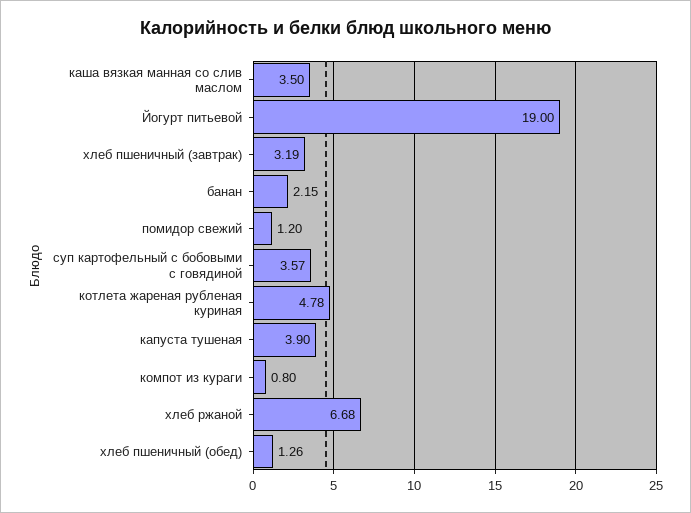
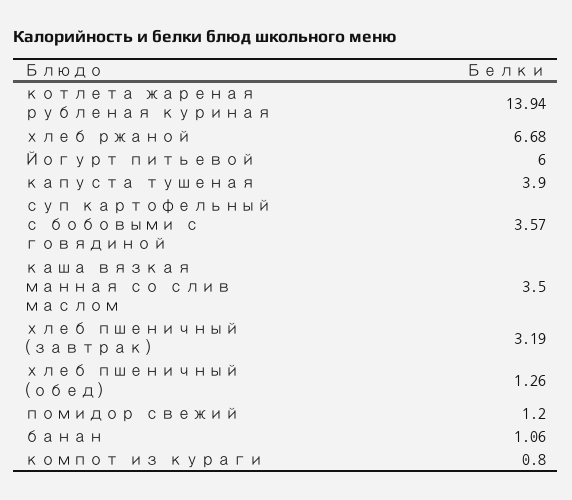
  {
    "каша вязкая манная со слив маслом": 3.5,
-   "Йогурт питьевой": 19,
+   "Йогурт питьевой": 6,
    "хлеб пшеничный (завтрак)": 3.19,
-   "банан": 2.15,
+   "банан": 1.06,
    "помидор свежий": 1.2,
    "суп картофельный с бобовыми с говядиной": 3.57,
-   "котлета жареная рубленая куриная": 4.78,
+   "котлета жареная рубленая куриная": 13.94,
    "капуста тушеная": 3.9,
    "компот из кураги": 0.8,
    "хлеб ржаной": 6.68,
    "хлеб пшеничный (обед)": 1.26
  }

